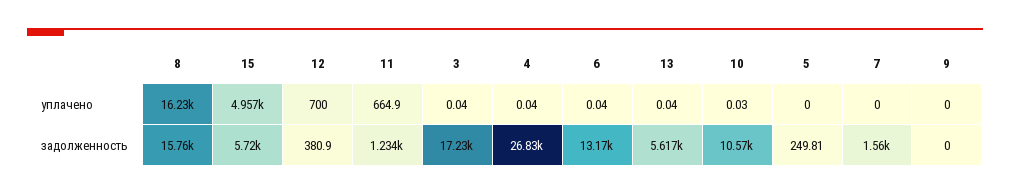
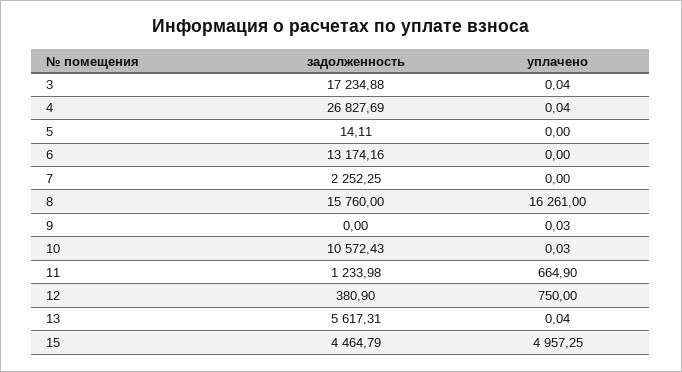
  {
    "8": {
-     "уплачено": 16230,
+     "уплачено": 16261,
      "задолженность": 15760
    },
    "15": {
      "уплачено": 4957.25,
-     "задолженность": 5720
+     "задолженность": 4464.79
    },
    "12": {
-     "уплачено": 700,
+     "уплачено": 750,
      "задолженность": 380.9
    },
    "11": {
      "уплачено": 664.9,
      "задолженность": 1233.98
    },
    "3": {
      "уплачено": 0.04,
      "задолженность": 17234.88
    },
    "4": {
      "уплачено": 0.04,
      "задолженность": 26827.69
    },
    "6": {
-     "уплачено": 0.04,
+     "уплачено": 0,
      "задолженность": 13174.16
    },
    "13": {
      "уплачено": 0.04,
      "задолженность": 5617.31
    },
    "10": {
      "уплачено": 0.03,
      "задолженность": 10572.43
    },
    "5": {
      "уплачено": 0,
-     "задолженность": 249.81
+     "задолженность": 14.11
    },
    "7": {
      "уплачено": 0,
-     "задолженность": 1560
+     "задолженность": 2252.25
    },
    "9": {
-     "уплачено": 0,
+     "уплачено": 0.03,
      "задолженность": 0
    }
  }

